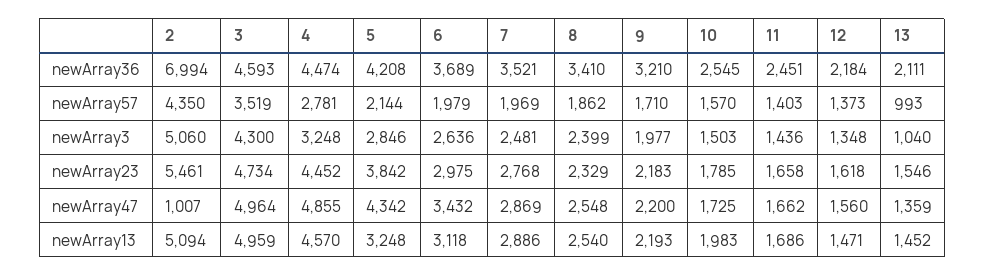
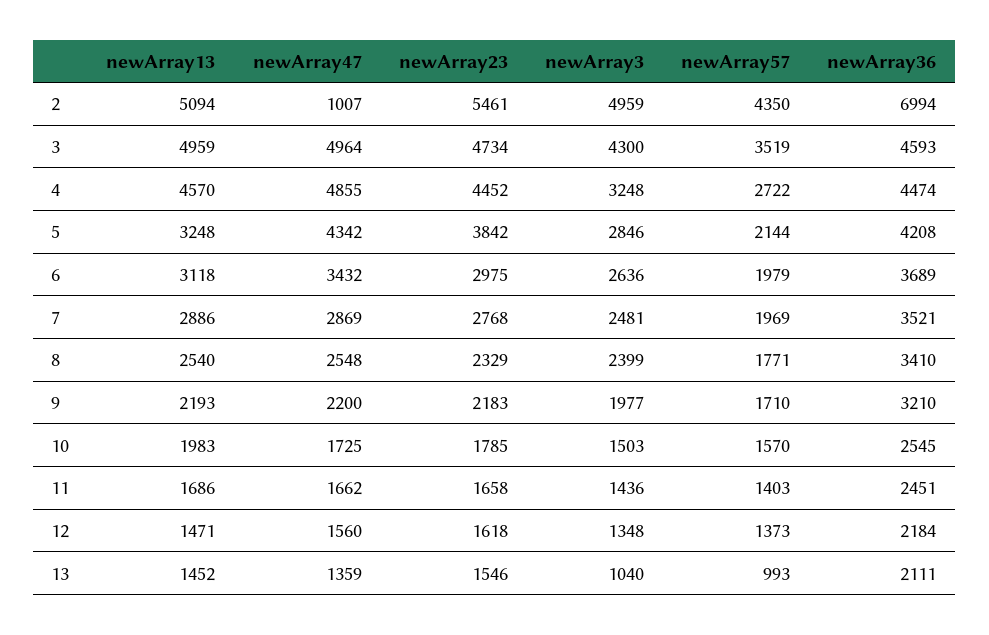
  {
    "2": {
      "newArray36": 6994,
      "newArray57": 4350,
-     "newArray3": 5060,
+     "newArray3": 4959,
      "newArray23": 5461,
      "newArray47": 1007,
      "newArray13": 5094
    },
    "3": {
      "newArray36": 4593,
      "newArray57": 3519,
      "newArray3": 4300,
      "newArray23": 4734,
      "newArray47": 4964,
      "newArray13": 4959
    },
    "4": {
      "newArray36": 4474,
-     "newArray57": 2781,
+     "newArray57": 2722,
      "newArray3": 3248,
      "newArray23": 4452,
      "newArray47": 4855,
      "newArray13": 4570
    },
    "5": {
      "newArray36": 4208,
      "newArray57": 2144,
      "newArray3": 2846,
      "newArray23": 3842,
      "newArray47": 4342,
      "newArray13": 3248
    },
    "6": {
      "newArray36": 3689,
      "newArray57": 1979,
      "newArray3": 2636,
      "newArray23": 2975,
      "newArray47": 3432,
      "newArray13": 3118
    },
    "7": {
      "newArray36": 3521,
      "newArray57": 1969,
      "newArray3": 2481,
      "newArray23": 2768,
      "newArray47": 2869,
      "newArray13": 2886
    },
    "8": {
      "newArray36": 3410,
-     "newArray57": 1862,
+     "newArray57": 1771,
      "newArray3": 2399,
      "newArray23": 2329,
      "newArray47": 2548,
      "newArray13": 2540
    },
    "9": {
      "newArray36": 3210,
      "newArray57": 1710,
      "newArray3": 1977,
      "newArray23": 2183,
      "newArray47": 2200,
      "newArray13": 2193
    },
    "10": {
      "newArray36": 2545,
      "newArray57": 1570,
      "newArray3": 1503,
      "newArray23": 1785,
      "newArray47": 1725,
      "newArray13": 1983
    },
    "11": {
      "newArray36": 2451,
      "newArray57": 1403,
      "newArray3": 1436,
      "newArray23": 1658,
      "newArray47": 1662,
      "newArray13": 1686
    },
    "12": {
      "newArray36": 2184,
      "newArray57": 1373,
      "newArray3": 1348,
      "newArray23": 1618,
      "newArray47": 1560,
      "newArray13": 1471
    },
    "13": {
      "newArray36": 2111,
      "newArray57": 993,
      "newArray3": 1040,
      "newArray23": 1546,
      "newArray47": 1359,
      "newArray13": 1452
    }
  }

